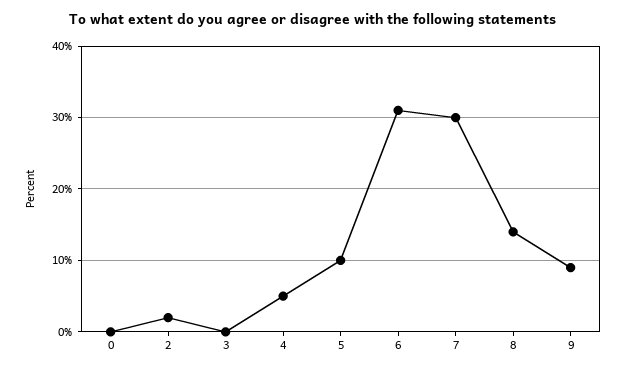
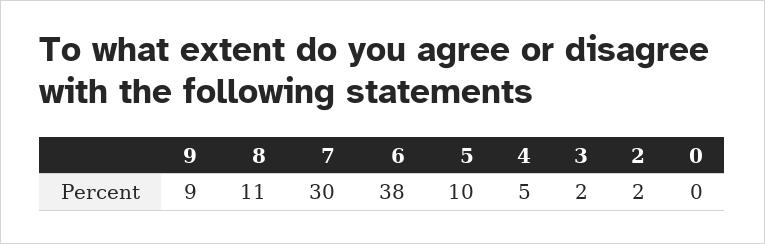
  {
    "0": 0,
    "2": 2,
-   "3": 0,
+   "3": 2,
    "4": 5,
    "5": 10,
-   "6": 31,
+   "6": 38,
    "7": 30,
-   "8": 14,
+   "8": 11,
    "9": 9
  }

